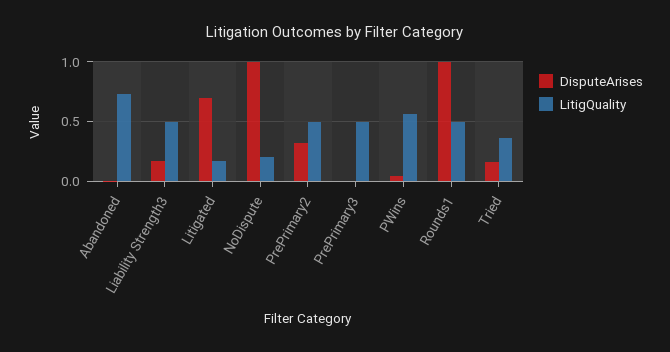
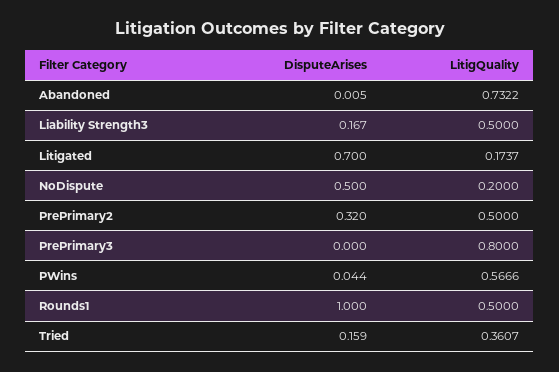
  {
    "DisputeArises": {
      "Abandoned": 0.005,
      "Liability Strength3": 0.167,
      "Litigated": 0.7,
-     "NoDispute": 1,
+     "NoDispute": 0.5,
      "PrePrimary2": 0.32,
      "PrePrimary3": 0,
      "PWins": 0.044,
      "Rounds1": 1,
      "Tried": 0.159
    },
    "LitigQuality": {
      "Abandoned": 0.7322,
      "Liability Strength3": 0.5,
      "Litigated": 0.1737,
      "NoDispute": 0.2,
      "PrePrimary2": 0.5,
-     "PrePrimary3": 0.5,
+     "PrePrimary3": 0.8,
      "PWins": 0.5666,
      "Rounds1": 0.5,
      "Tried": 0.3607
    }
  }

